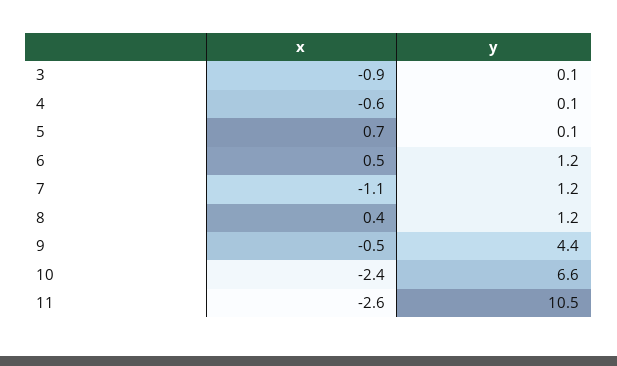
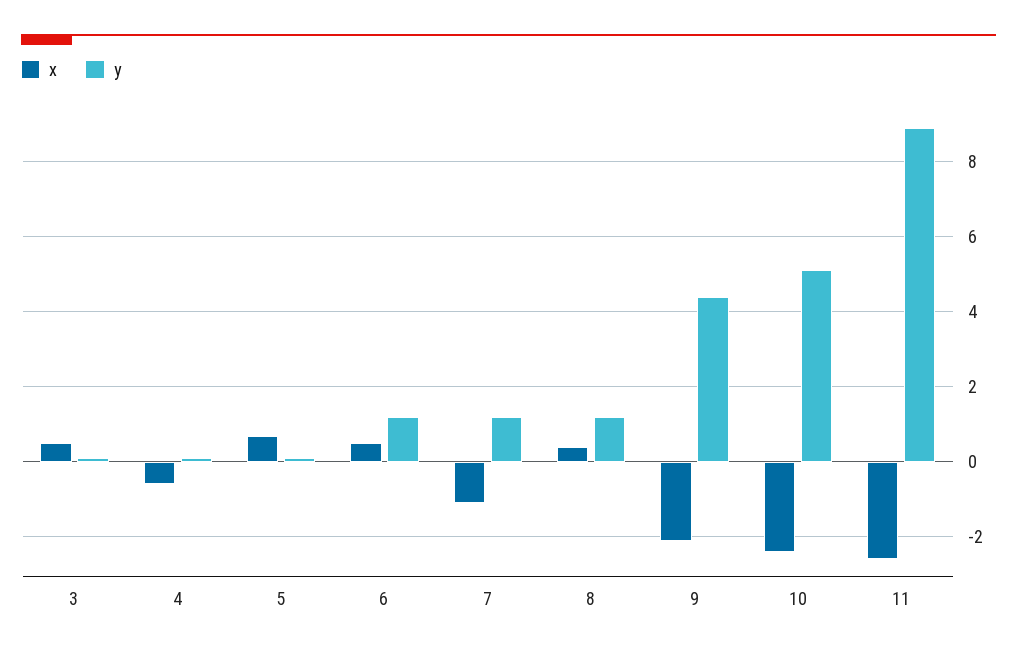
  {
    "x": {
-     "3": -0.9,
+     "3": 0.5,
      "4": -0.6,
      "5": 0.7,
      "6": 0.5,
      "7": -1.1,
      "8": 0.4,
-     "9": -0.5,
+     "9": -2,
      "10": -2.4,
      "11": -2.6
    },
    "y": {
      "3": 0.1,
      "4": 0.1,
      "5": 0.1,
      "6": 1.2,
      "7": 1.2,
      "8": 1.2,
      "9": 4.4,
-     "10": 6.6,
+     "10": 5,
-     "11": 10.5
+     "11": 9
    }
  }

